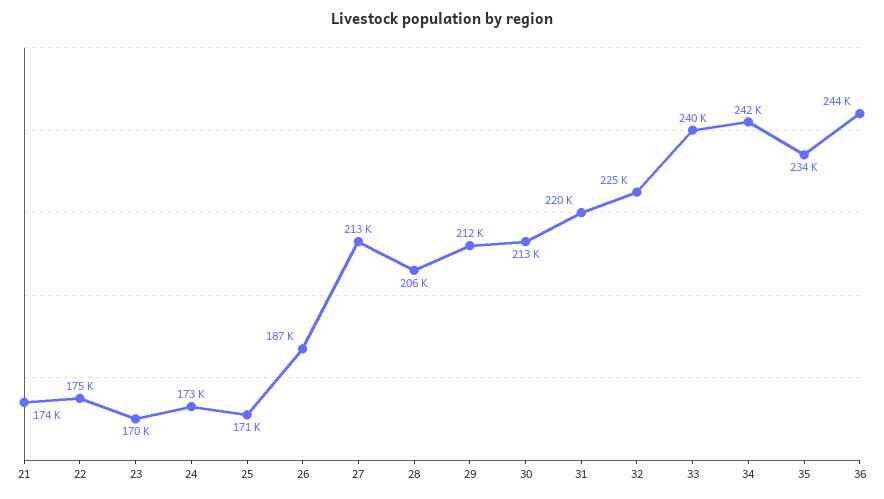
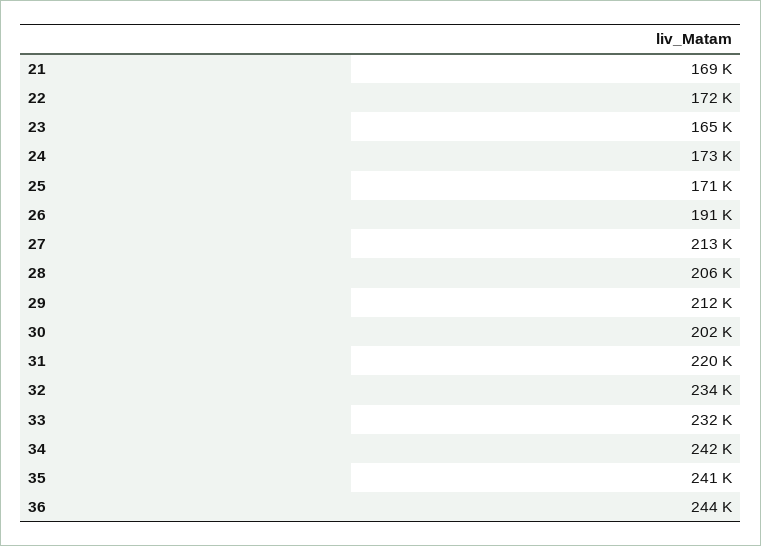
  {
-   "21": 174000,
+   "21": 169000,
-   "22": 175000,
+   "22": 172000,
-   "23": 170000,
+   "23": 165000,
    "24": 173000,
    "25": 171000,
-   "26": 187000,
+   "26": 191000,
    "27": 213000,
    "28": 206000,
    "29": 212000,
-   "30": 213000,
+   "30": 202000,
    "31": 220000,
-   "32": 225000,
+   "32": 234000,
-   "33": 240000,
+   "33": 232000,
    "34": 242000,
-   "35": 234000,
+   "35": 241000,
    "36": 244000
  }

